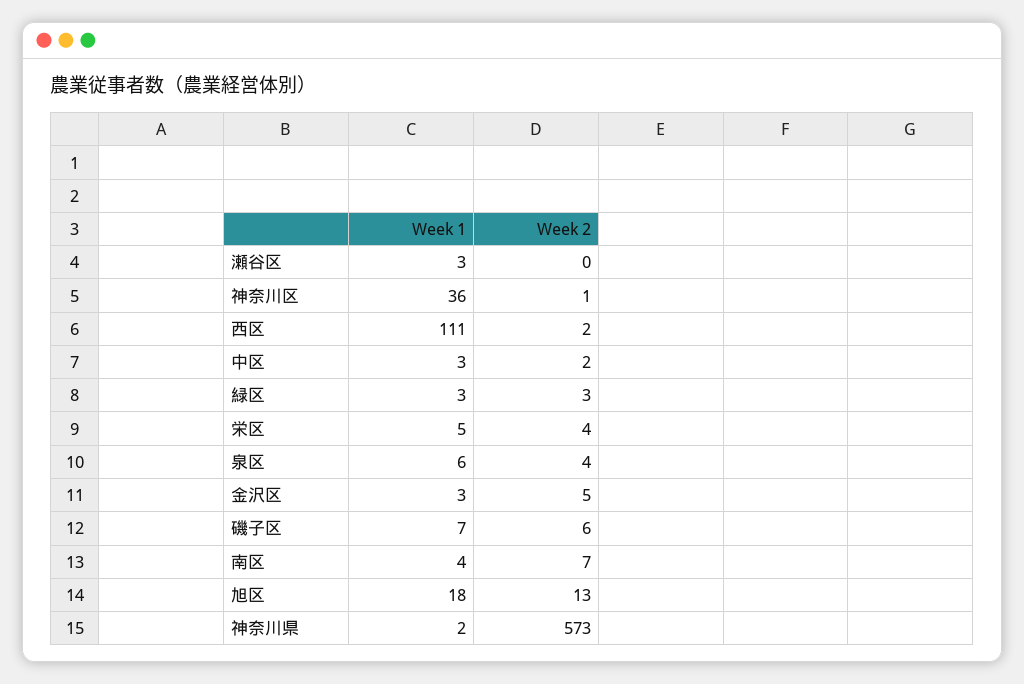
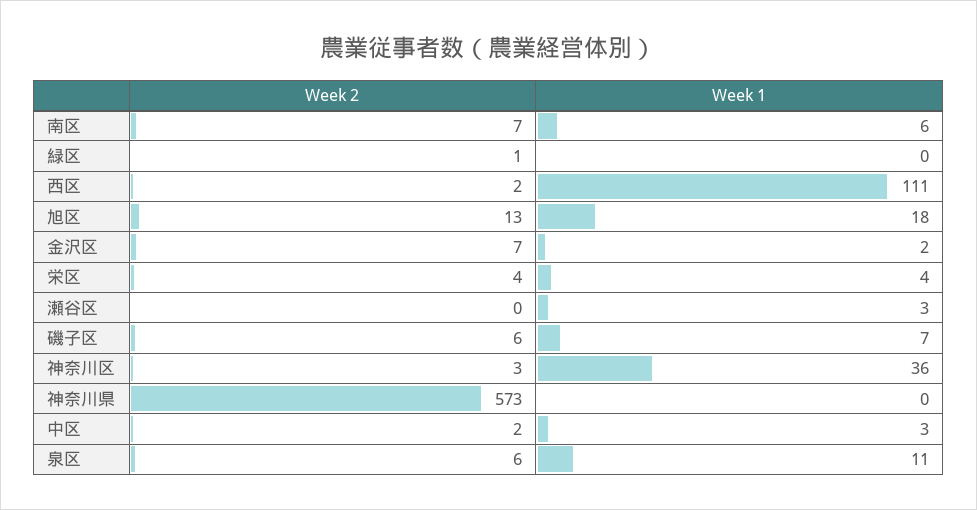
  {
    "Week 1": {
      "瀬谷区": 3,
      "神奈川区": 36,
      "西区": 111,
      "中区": 3,
-     "緑区": 3,
+     "緑区": 0,
-     "栄区": 5,
+     "栄区": 4,
-     "泉区": 6,
+     "泉区": 11,
-     "金沢区": 3,
+     "金沢区": 2,
      "磯子区": 7,
-     "南区": 4,
+     "南区": 6,
      "旭区": 18,
-     "神奈川県": 2
+     "神奈川県": 0
    },
    "Week 2": {
      "瀬谷区": 0,
-     "神奈川区": 1,
+     "神奈川区": 3,
      "西区": 2,
      "中区": 2,
-     "緑区": 3,
+     "緑区": 1,
      "栄区": 4,
-     "泉区": 4,
+     "泉区": 6,
-     "金沢区": 5,
+     "金沢区": 7,
      "磯子区": 6,
      "南区": 7,
      "旭区": 13,
      "神奈川県": 573
    }
  }

